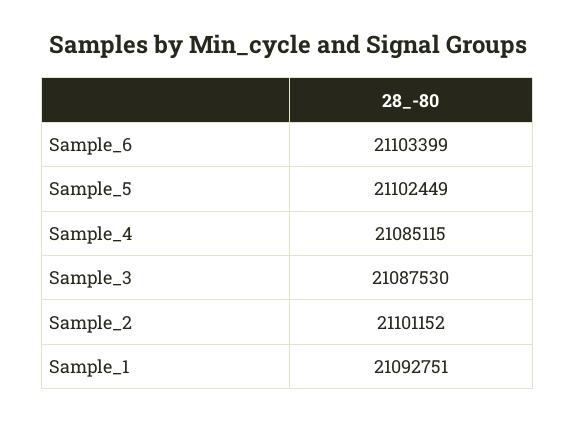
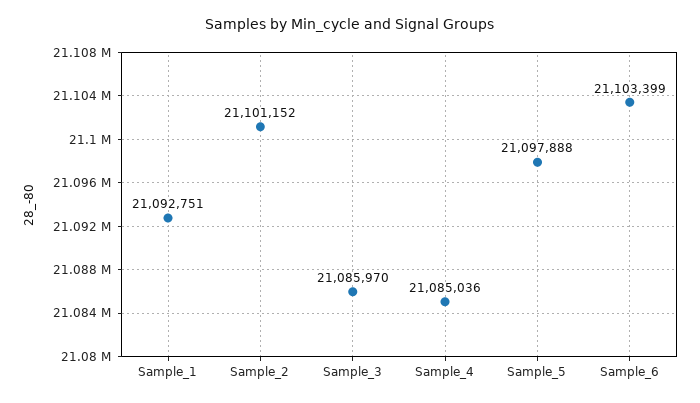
  {
    "Sample_6": 21103399,
-   "Sample_5": 21102449,
+   "Sample_5": 21097888,
-   "Sample_4": 21085115,
+   "Sample_4": 21085036,
-   "Sample_3": 21087530,
+   "Sample_3": 21085970,
    "Sample_2": 21101152,
    "Sample_1": 21092751
  }

